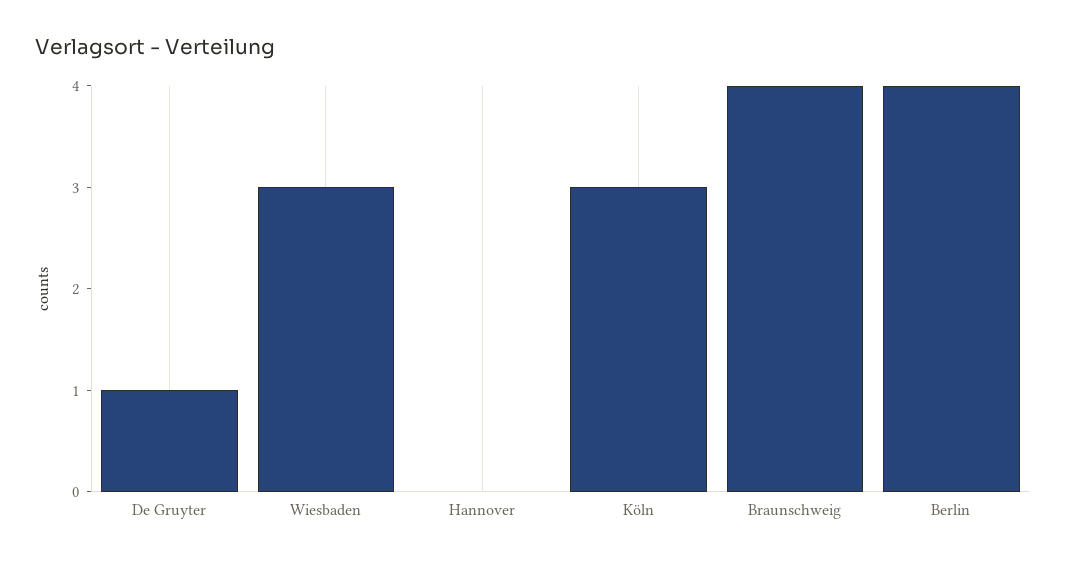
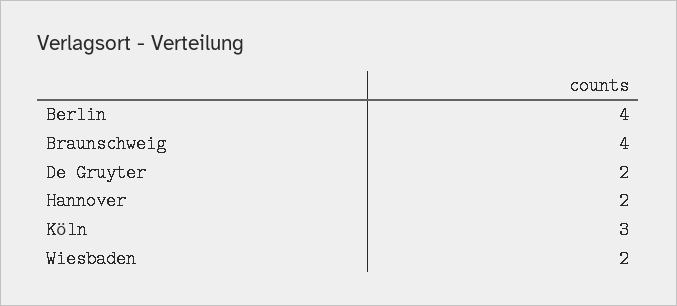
  {
-   "De Gruyter": 1,
+   "De Gruyter": 2,
-   "Wiesbaden": 3,
+   "Wiesbaden": 2,
-   "Hannover": 0,
+   "Hannover": 2,
    "Köln": 3,
    "Braunschweig": 4,
    "Berlin": 4
  }

